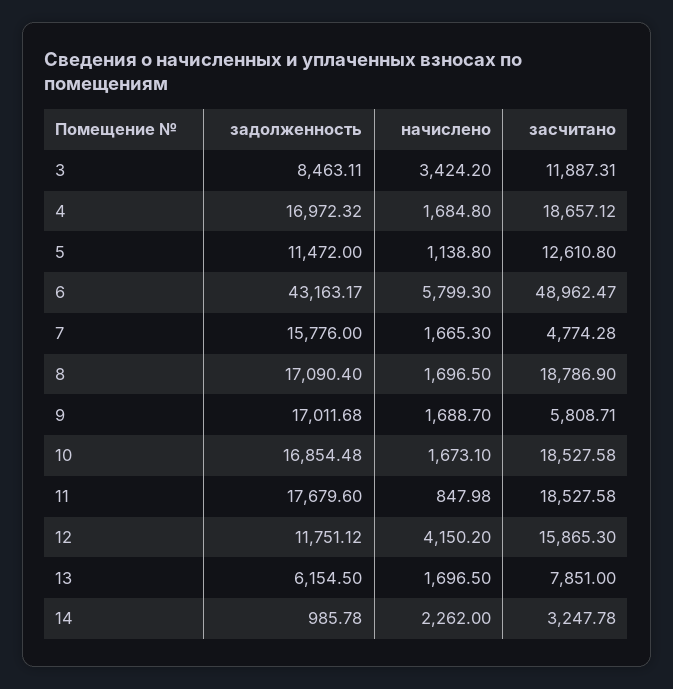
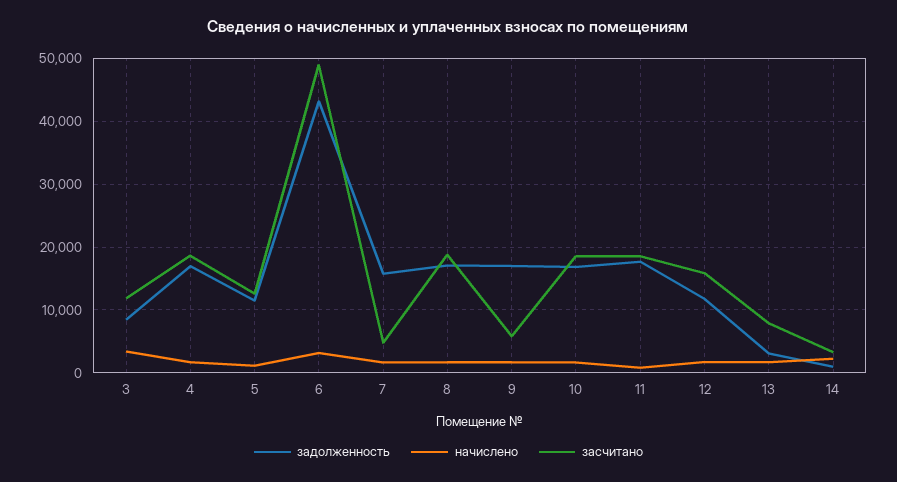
  {
    "задолженность": {
      "3": 8463.11,
      "4": 16972.32,
      "5": 11472,
      "6": 43163.17,
      "7": 15776,
      "8": 17090.4,
      "9": 17011.68,
      "10": 16854.48,
      "11": 17679.6,
      "12": 11751.12,
-     "13": 6154.5,
+     "13": 3000,
      "14": 985.78
    },
    "начислено": {
      "3": 3424.2,
      "4": 1684.8,
      "5": 1138.8,
-     "6": 5799.3,
+     "6": 3000,
      "7": 1665.3,
      "8": 1696.5,
      "9": 1688.7,
      "10": 1673.1,
      "11": 847.98,
-     "12": 4150.2,
+     "12": 2000,
      "13": 1696.5,
      "14": 2262
    },
    "засчитано": {
      "3": 11887.31,
      "4": 18657.12,
      "5": 12610.8,
      "6": 48962.47,
      "7": 4774.28,
      "8": 18786.9,
      "9": 5808.71,
      "10": 18527.58,
      "11": 18527.58,
      "12": 15865.3,
      "13": 7851,
      "14": 3247.78
    }
  }

